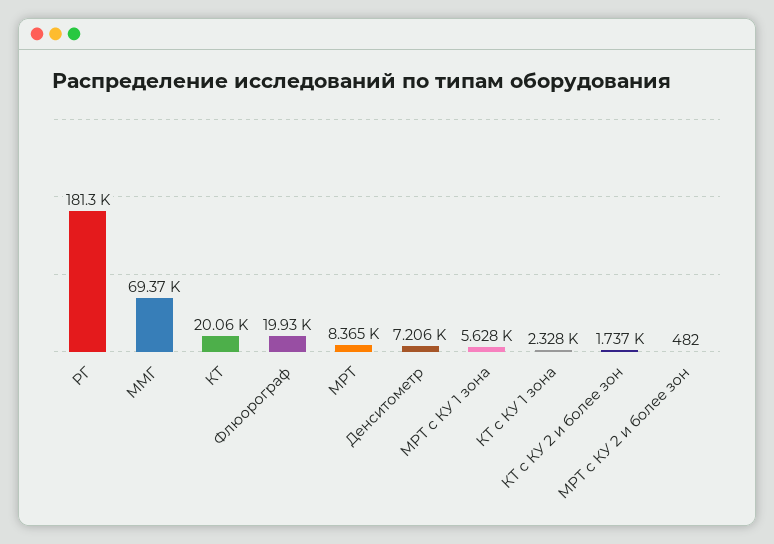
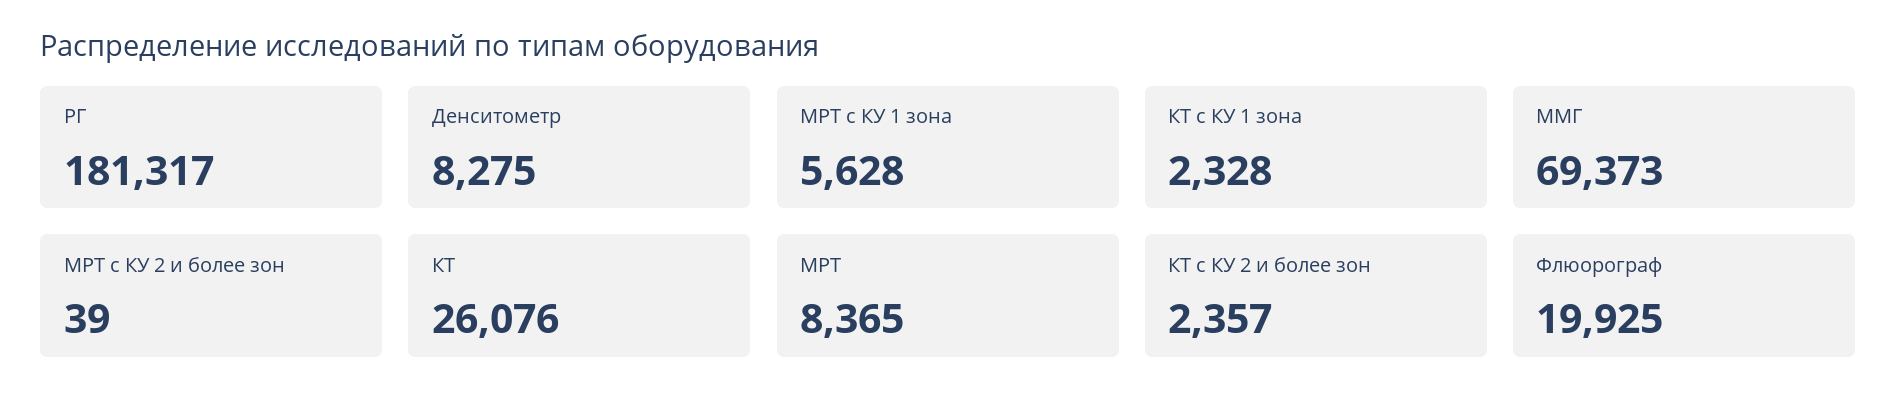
  {
    "РГ": 181317,
    "ММГ": 69373,
-   "КТ": 20060,
+   "КТ": 26076,
    "Флюорограф": 19925,
    "МРТ": 8365,
-   "Денситометр": 7206,
+   "Денситометр": 8275,
    "МРТ с КУ 1 зона": 5628,
    "КТ с КУ 1 зона": 2328,
-   "КТ с КУ 2 и более зон": 1737,
+   "КТ с КУ 2 и более зон": 2357,
-   "МРТ с КУ 2 и более зон": 482
+   "МРТ с КУ 2 и более зон": 39
  }

